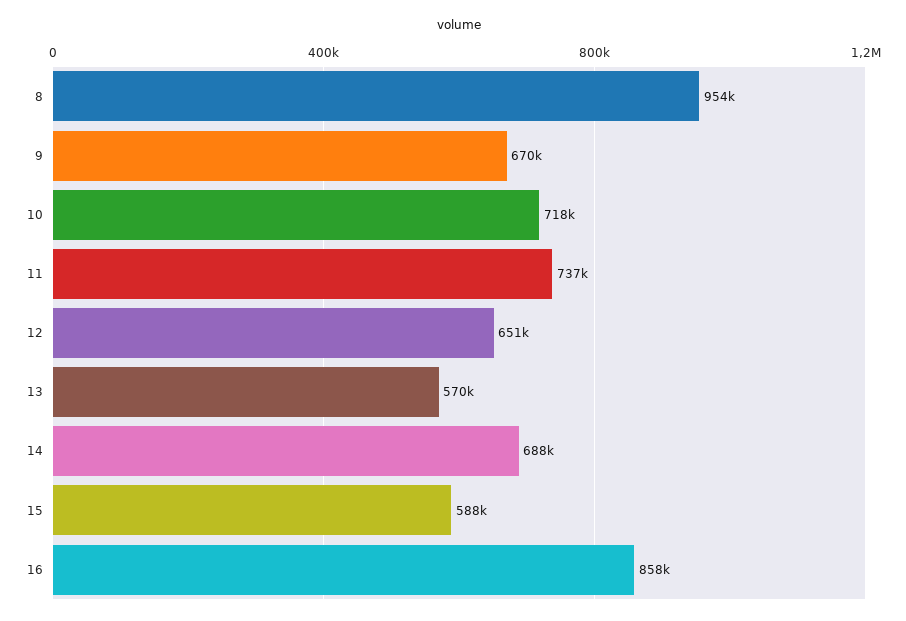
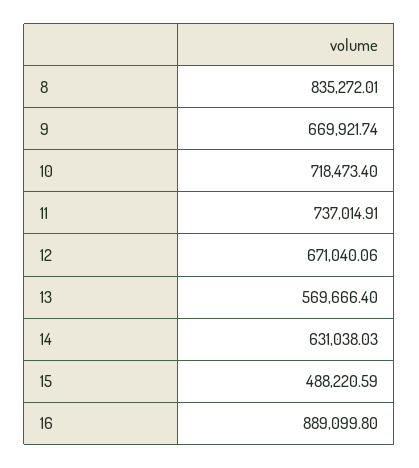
  {
-   "8": 954000,
+   "8": 835272.01,
    "9": 669921.74,
    "10": 718473.4,
    "11": 737014.91,
-   "12": 651000,
+   "12": 671040.06,
    "13": 569666.4,
-   "14": 688000,
+   "14": 631038.03,
-   "15": 588000,
+   "15": 488220.59,
-   "16": 858000
+   "16": 889099.8
  }

